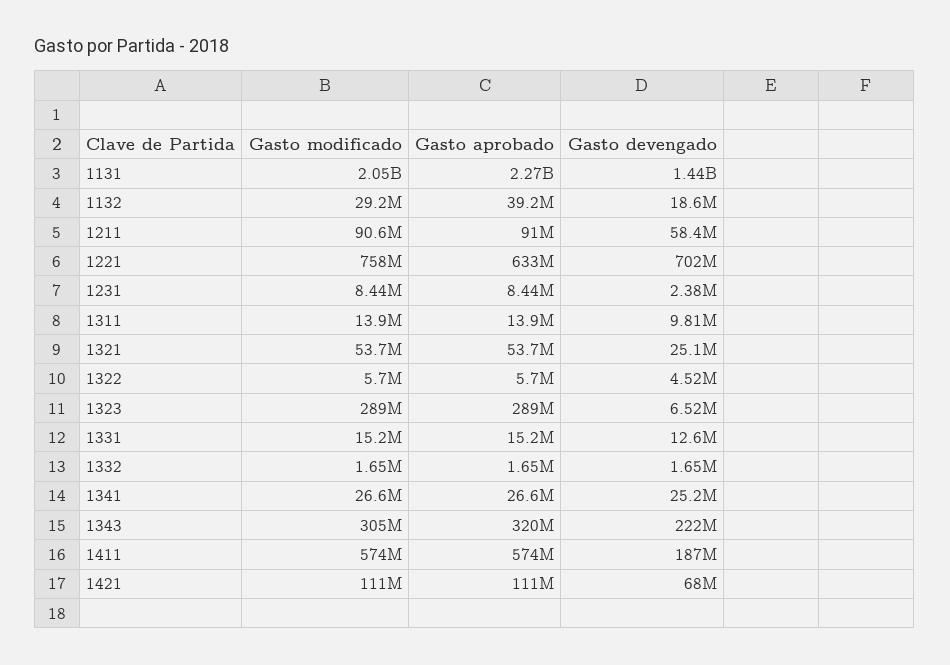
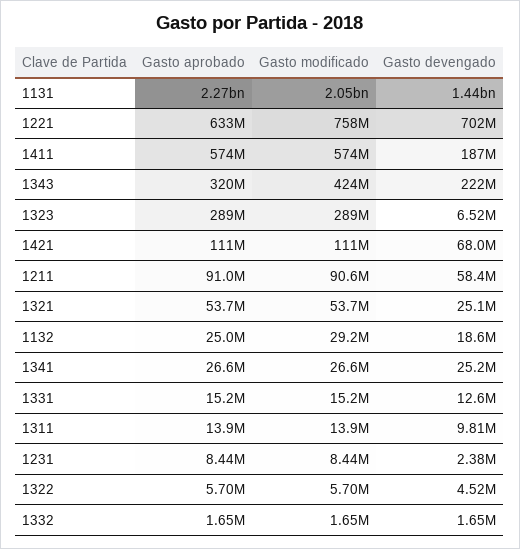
  {
    "Gasto modificado": {
      "1131": 2050000000,
      "1132": 29200000,
      "1211": 90600000,
      "1221": 758000000,
      "1231": 8440000,
      "1311": 13900000,
      "1321": 53700000,
      "1322": 5700000,
      "1323": 289000000,
      "1331": 15200000,
      "1332": 1650000,
      "1341": 26600000,
-     "1343": 305000000,
+     "1343": 424000000,
      "1411": 574000000,
      "1421": 111000000
    },
    "Gasto aprobado": {
      "1131": 2270000000,
-     "1132": 39200000,
+     "1132": 25000000,
      "1211": 91000000,
      "1221": 633000000,
      "1231": 8440000,
      "1311": 13900000,
      "1321": 53700000,
      "1322": 5700000,
      "1323": 289000000,
      "1331": 15200000,
      "1332": 1650000,
      "1341": 26600000,
      "1343": 320000000,
      "1411": 574000000,
      "1421": 111000000
    },
    "Gasto devengado": {
      "1131": 1440000000,
      "1132": 18600000,
      "1211": 58400000,
      "1221": 702000000,
      "1231": 2380000,
      "1311": 9810000,
      "1321": 25100000,
      "1322": 4520000,
      "1323": 6520000,
      "1331": 12600000,
      "1332": 1650000,
      "1341": 25200000,
      "1343": 222000000,
      "1411": 187000000,
      "1421": 68000000
    }
  }

